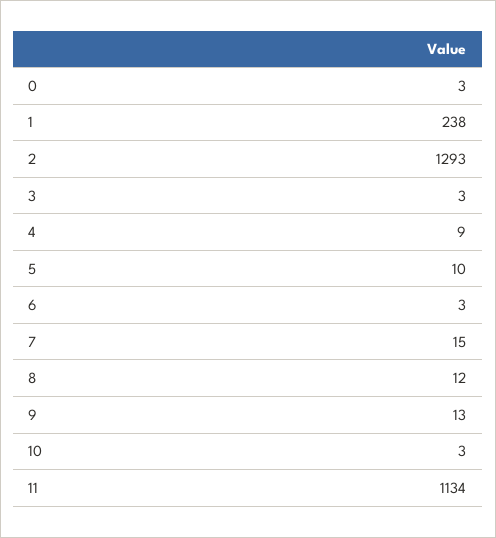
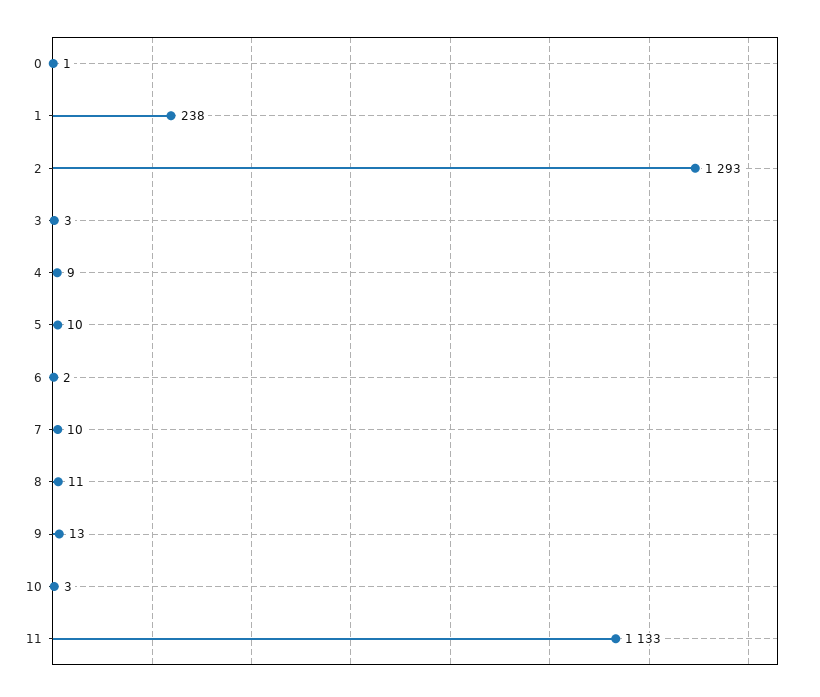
  {
-   "0": 3,
+   "0": 1,
    "1": 238,
    "2": 1293,
    "3": 3,
    "4": 9,
    "5": 10,
-   "6": 3,
+   "6": 2,
-   "7": 15,
+   "7": 10,
-   "8": 12,
+   "8": 11,
    "9": 13,
    "10": 3,
-   "11": 1134
+   "11": 1133
  }

